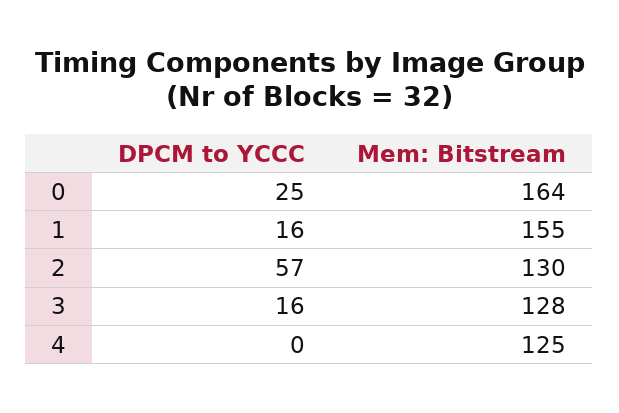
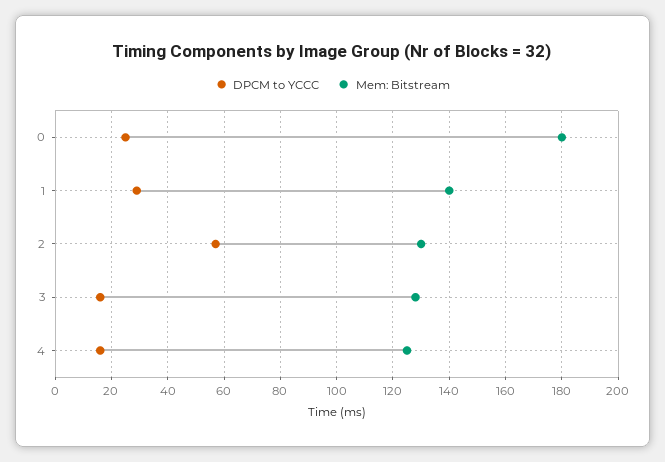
  {
    "DPCM to YCCC": {
      "0": 25,
-     "1": 16,
+     "1": 30,
      "2": 57,
      "3": 16,
-     "4": 0
+     "4": 15
    },
    "Mem: Bitstream": {
-     "0": 164,
+     "0": 180,
-     "1": 155,
+     "1": 140,
      "2": 130,
      "3": 128,
      "4": 125
    }
  }

